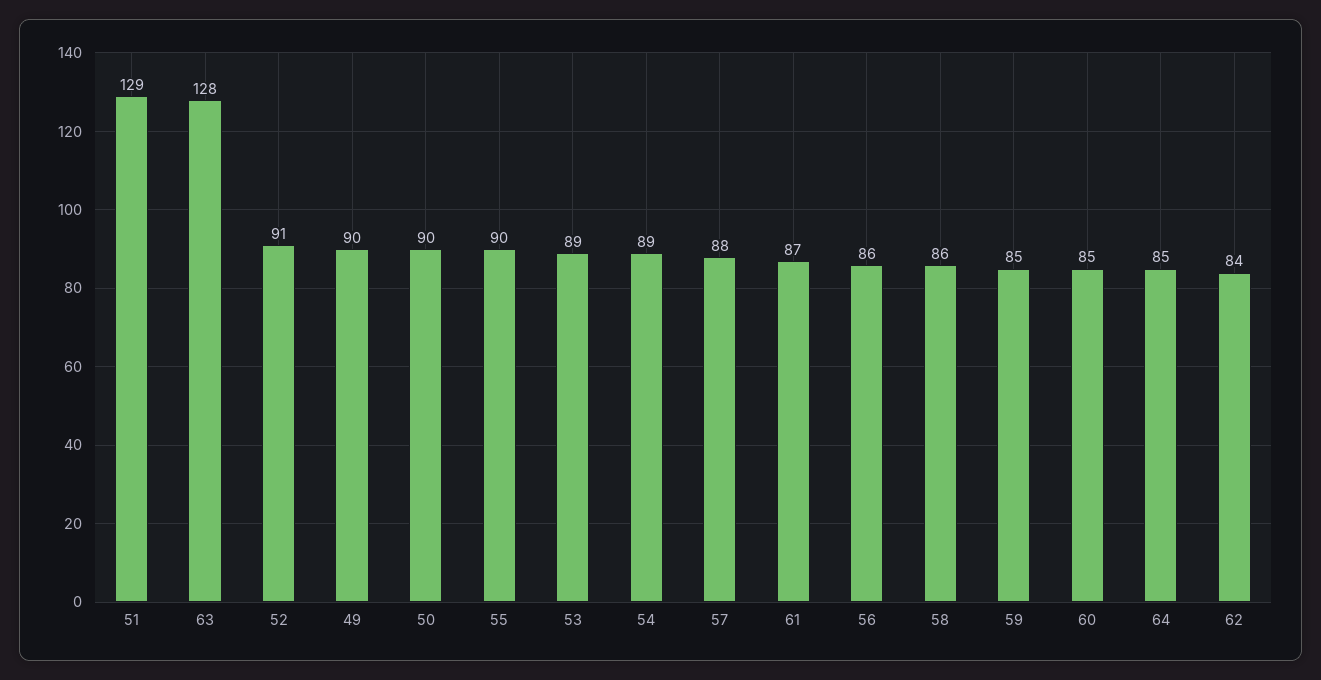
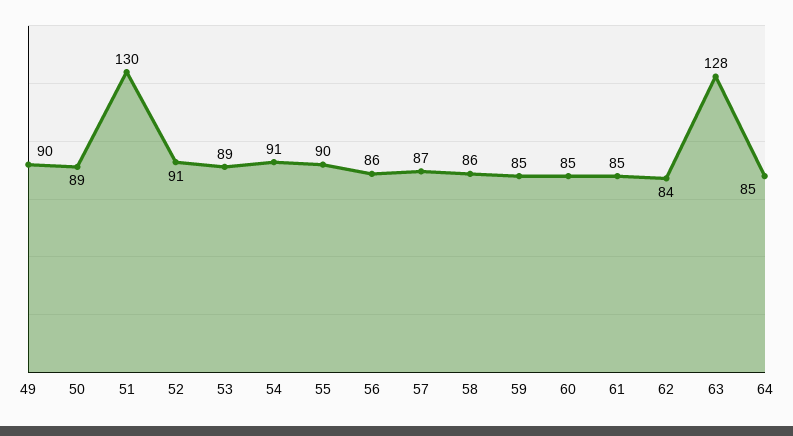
  {
-   "51": 129,
+   "51": 130,
    "63": 128,
    "52": 91,
    "49": 90,
-   "50": 90,
+   "50": 89,
    "55": 90,
    "53": 89,
-   "54": 89,
+   "54": 91,
-   "57": 88,
+   "57": 87,
-   "61": 87,
+   "61": 85,
    "56": 86,
    "58": 86,
    "59": 85,
    "60": 85,
    "64": 85,
    "62": 84
  }

